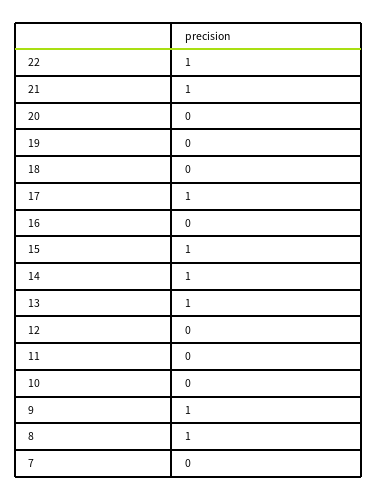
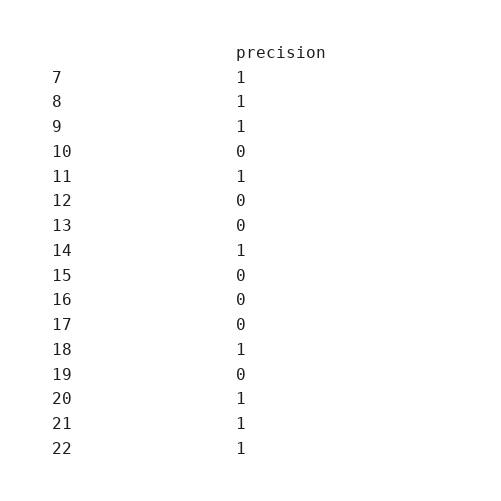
  {
    "22": 1,
    "21": 1,
-   "20": 0,
+   "20": 1,
    "19": 0,
-   "18": 0,
+   "18": 1,
-   "17": 1,
+   "17": 0,
    "16": 0,
-   "15": 1,
+   "15": 0,
    "14": 1,
-   "13": 1,
+   "13": 0,
    "12": 0,
-   "11": 0,
+   "11": 1,
    "10": 0,
    "9": 1,
    "8": 1,
-   "7": 0
+   "7": 1
  }

